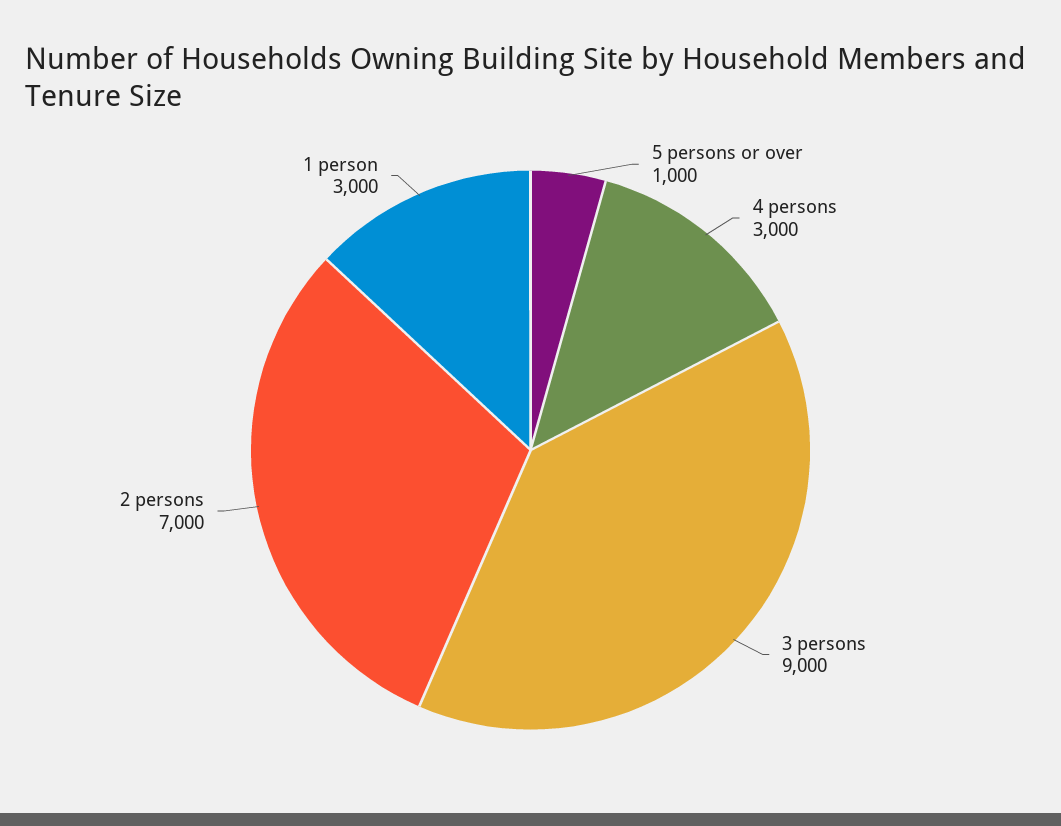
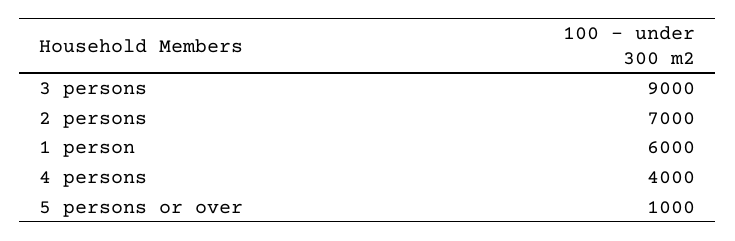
  {
    "5 persons or over": 1000,
-   "4 persons": 3000,
+   "4 persons": 4000,
    "3 persons": 9000,
    "2 persons": 7000,
-   "1 person": 3000
+   "1 person": 6000
  }

